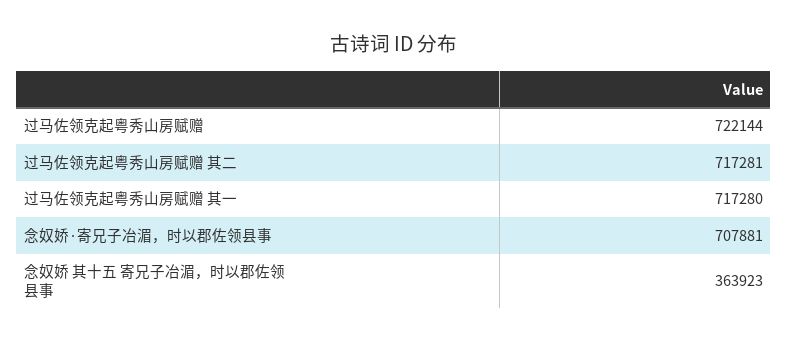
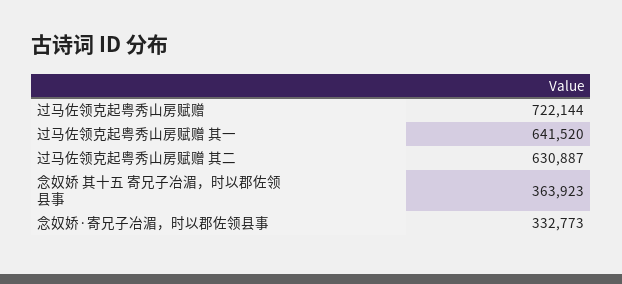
  {
    "过马佐领克起粤秀山房赋赠": 722144,
-   "过马佐领克起粤秀山房赋赠 其二": 717281,
+   "过马佐领克起粤秀山房赋赠 其二": 630887,
-   "过马佐领克起粤秀山房赋赠 其一": 717280,
+   "过马佐领克起粤秀山房赋赠 其一": 641520,
-   "念奴娇·寄兄子冶湄，时以郡佐领县事": 707881,
+   "念奴娇·寄兄子冶湄，时以郡佐领县事": 332773,
    "念奴娇 其十五 寄兄子冶湄，时以郡佐领县事": 363923
  }

